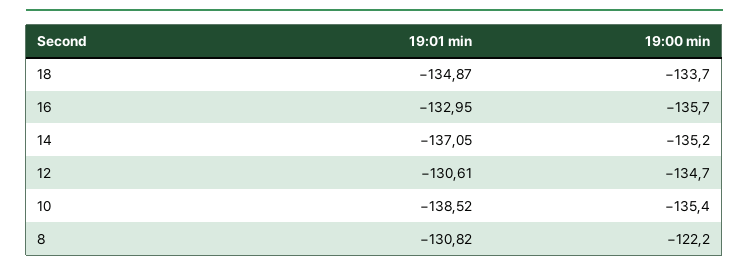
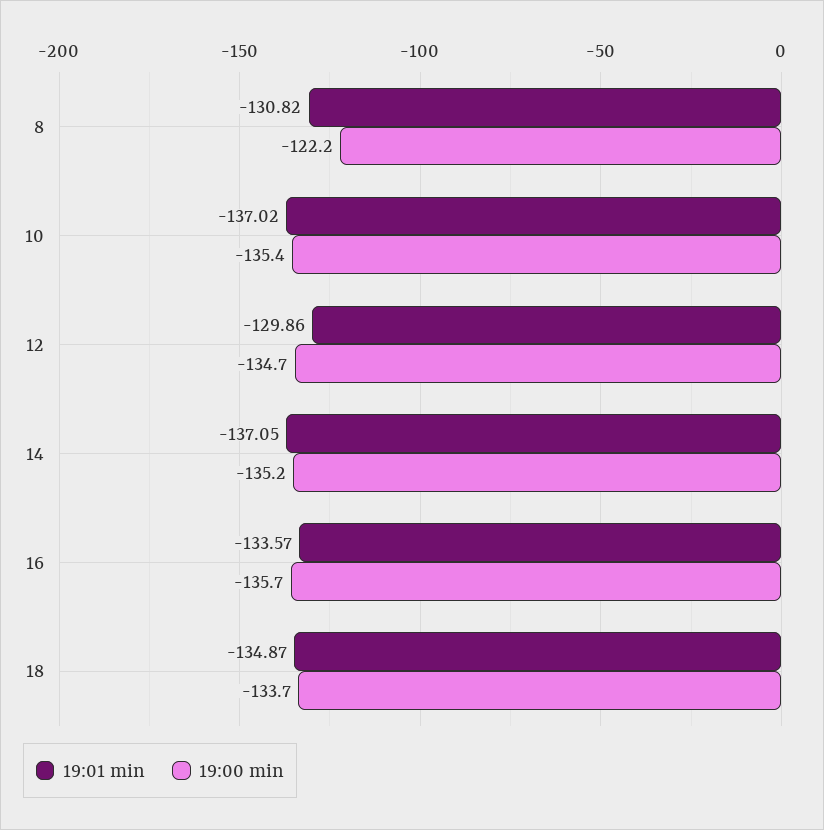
  {
    "19:01 min": {
      "18": -134.87,
-     "16": -132.95,
+     "16": -133.57,
      "14": -137.05,
-     "12": -130.61,
+     "12": -129.86,
-     "10": -138.52,
+     "10": -137.02,
      "8": -130.82
    },
    "19:00 min": {
      "18": -133.7,
      "16": -135.7,
      "14": -135.2,
      "12": -134.7,
      "10": -135.4,
      "8": -122.2
    }
  }

